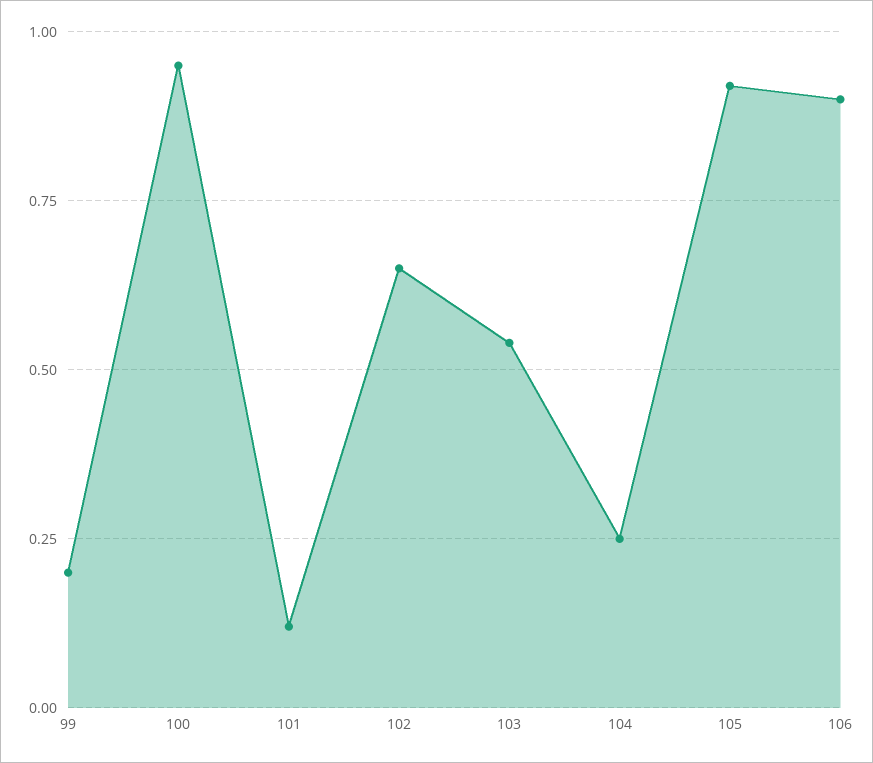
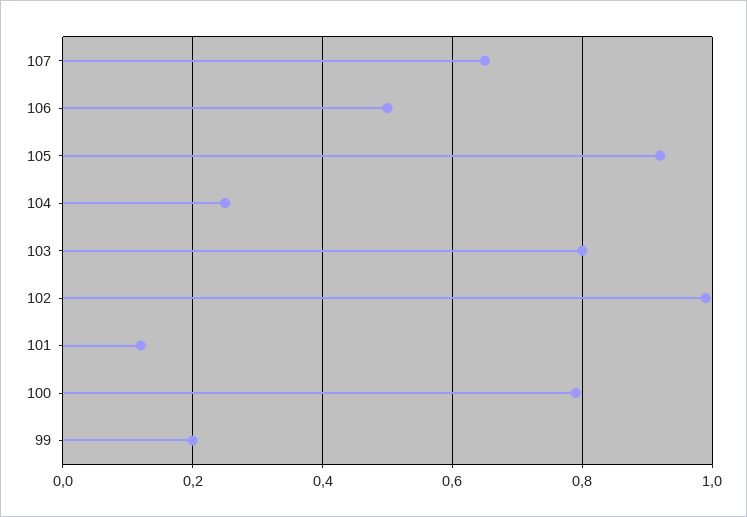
  {
    "99": 0.2,
-   "100": 0.95,
+   "100": 0.8,
    "101": 0.1,
-   "102": 0.65,
+   "102": 1,
-   "103": 0.55,
+   "103": 0.8,
    "104": 0.25,
    "105": 0.9,
-   "106": 0.9
+   "106": 0.5,
+   "107": 0.65
  }

